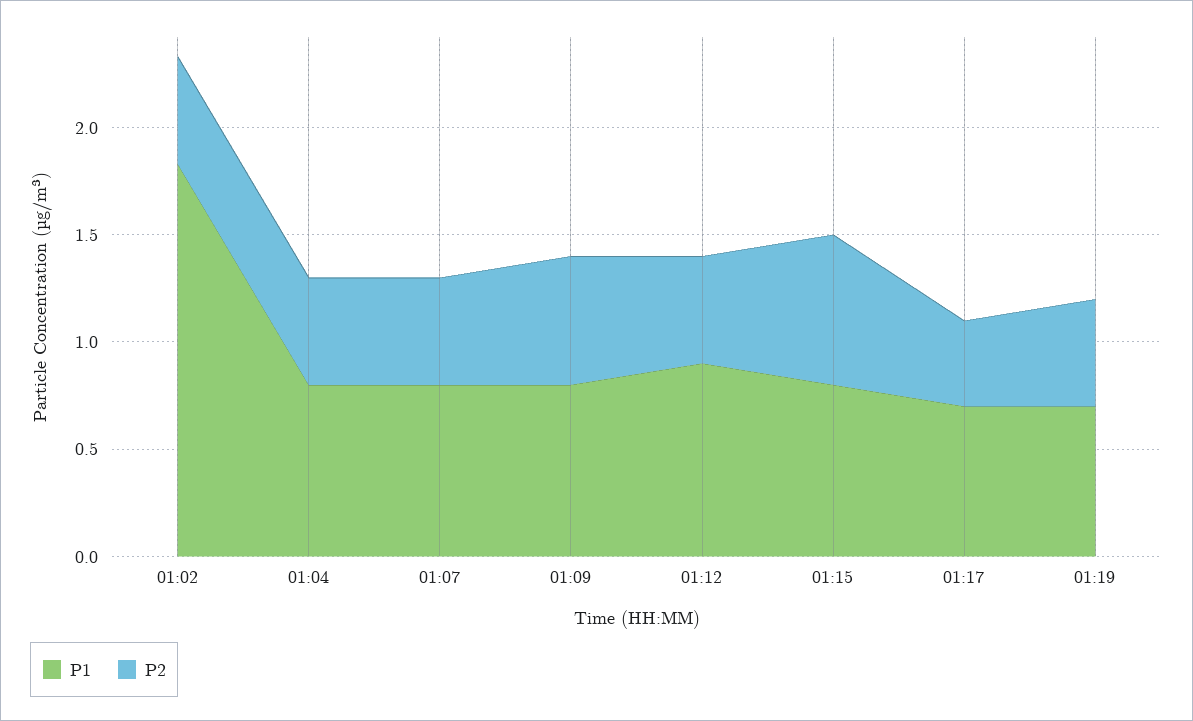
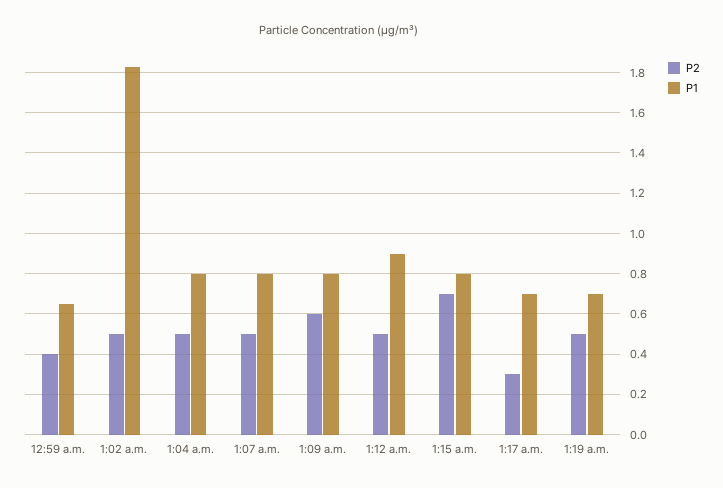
  {
    "P1": {
      "01:02": 1.85,
      "01:04": 0.8,
      "01:07": 0.8,
      "01:09": 0.8,
      "01:12": 0.9,
      "01:15": 0.8,
      "01:17": 0.7,
-     "01:19": 0.7
+     "01:19": 0.7,
+     "12:59 a.m.": 0.65
    },
    "P2": {
      "01:02": 0.5,
      "01:04": 0.5,
      "01:07": 0.5,
      "01:09": 0.6,
      "01:12": 0.5,
      "01:15": 0.7,
-     "01:17": 0.4,
+     "01:17": 0.3,
-     "01:19": 0.5
+     "01:19": 0.5,
+     "12:59 a.m.": 0.4
    }
  }

